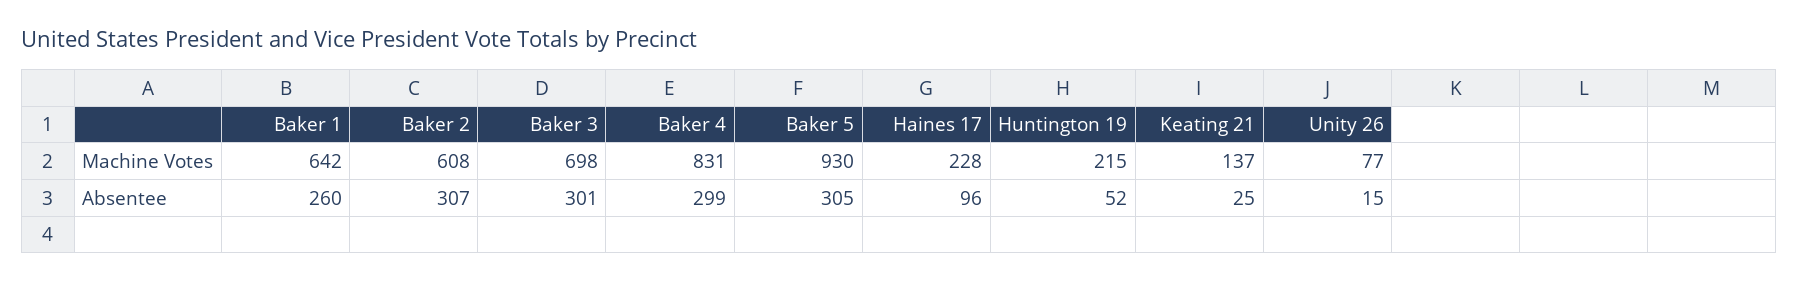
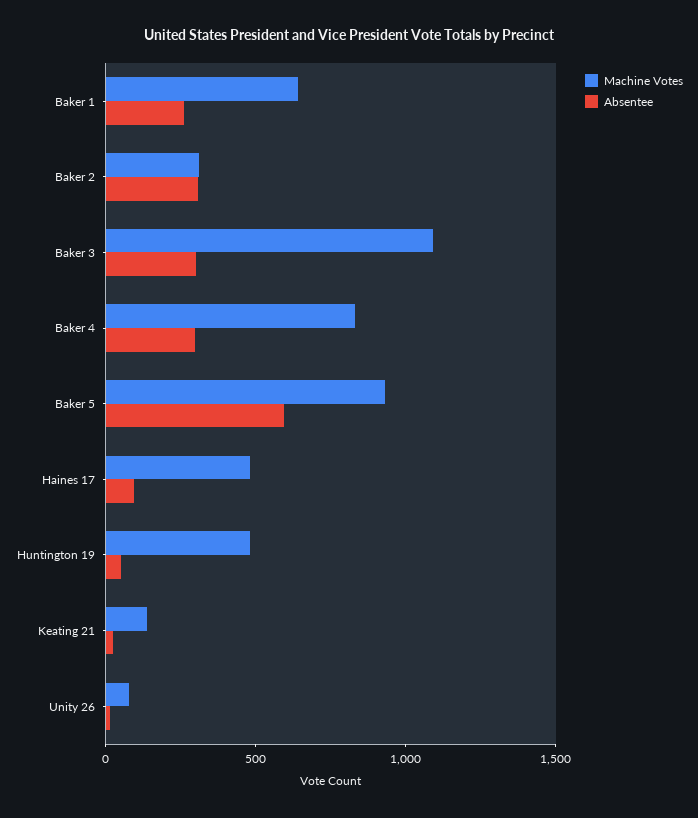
  {
    "Machine Votes": {
      "Baker 1": 642,
-     "Baker 2": 608,
+     "Baker 2": 300,
-     "Baker 3": 698,
+     "Baker 3": 1100,
      "Baker 4": 831,
      "Baker 5": 930,
-     "Haines 17": 228,
+     "Haines 17": 500,
-     "Huntington 19": 215,
+     "Huntington 19": 500,
      "Keating 21": 137,
      "Unity 26": 77
    },
    "Absentee": {
      "Baker 1": 260,
      "Baker 2": 307,
      "Baker 3": 301,
      "Baker 4": 299,
-     "Baker 5": 305,
+     "Baker 5": 600,
      "Haines 17": 96,
      "Huntington 19": 52,
      "Keating 21": 25,
      "Unity 26": 15
    }
  }

